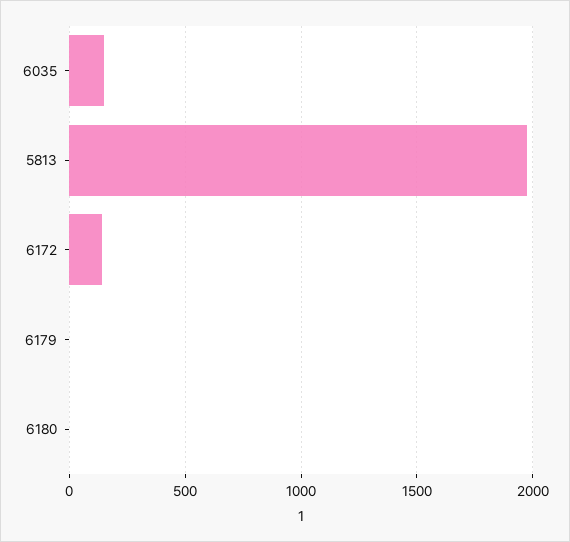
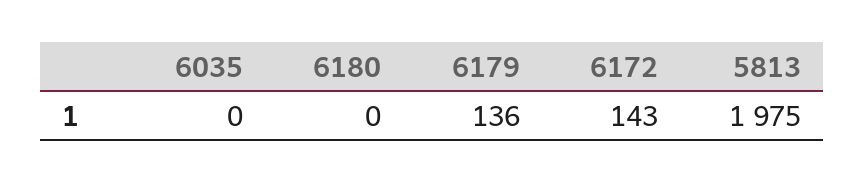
  {
-   "6035": 150,
+   "6035": 0,
    "5813": 1975,
    "6172": 143,
-   "6179": 0,
+   "6179": 136,
    "6180": 0
  }

